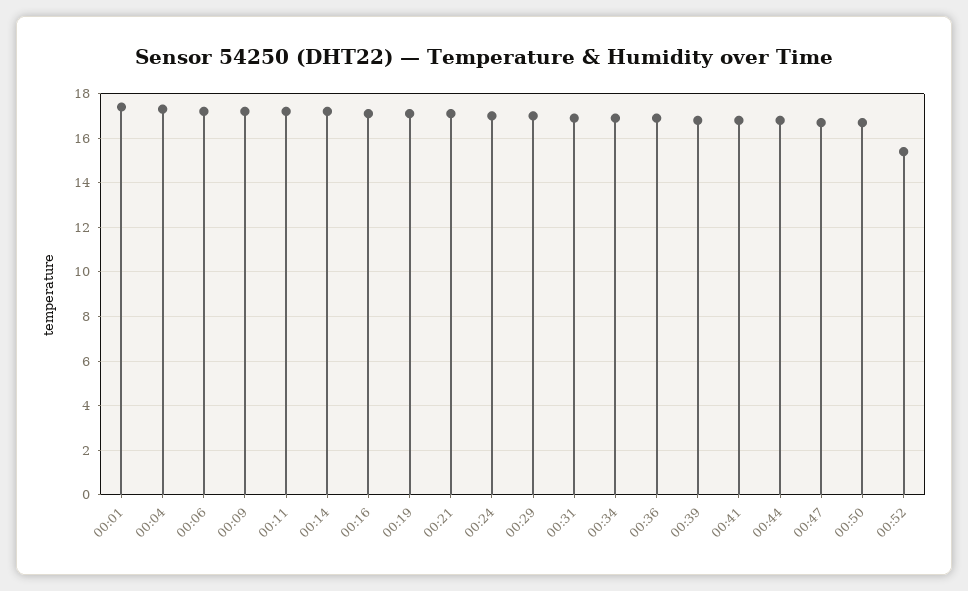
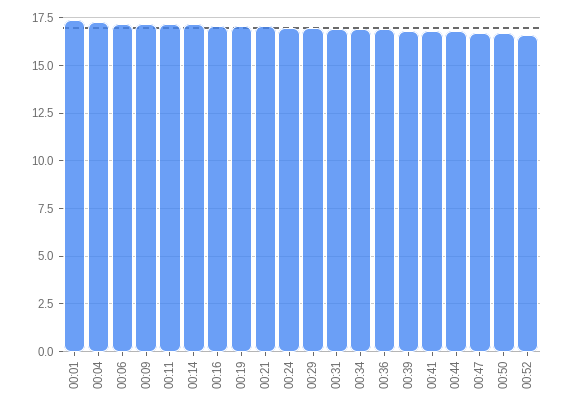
  {
    "00:01": 17.5,
    "00:04": 17.5,
    "00:06": 17,
    "00:09": 17,
    "00:11": 17,
    "00:14": 17,
    "00:16": 17,
    "00:19": 17,
    "00:21": 17,
    "00:24": 17,
    "00:29": 17,
    "00:31": 17,
    "00:34": 17,
    "00:36": 17,
    "00:39": 17,
    "00:41": 17,
    "00:44": 17,
    "00:47": 16.5,
    "00:50": 16.5,
-   "00:52": 15.5
+   "00:52": 16.5
  }

